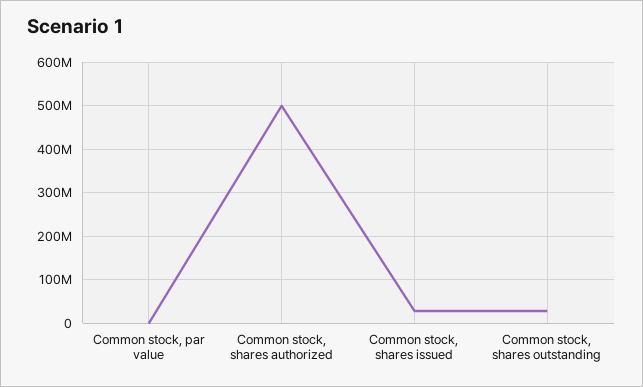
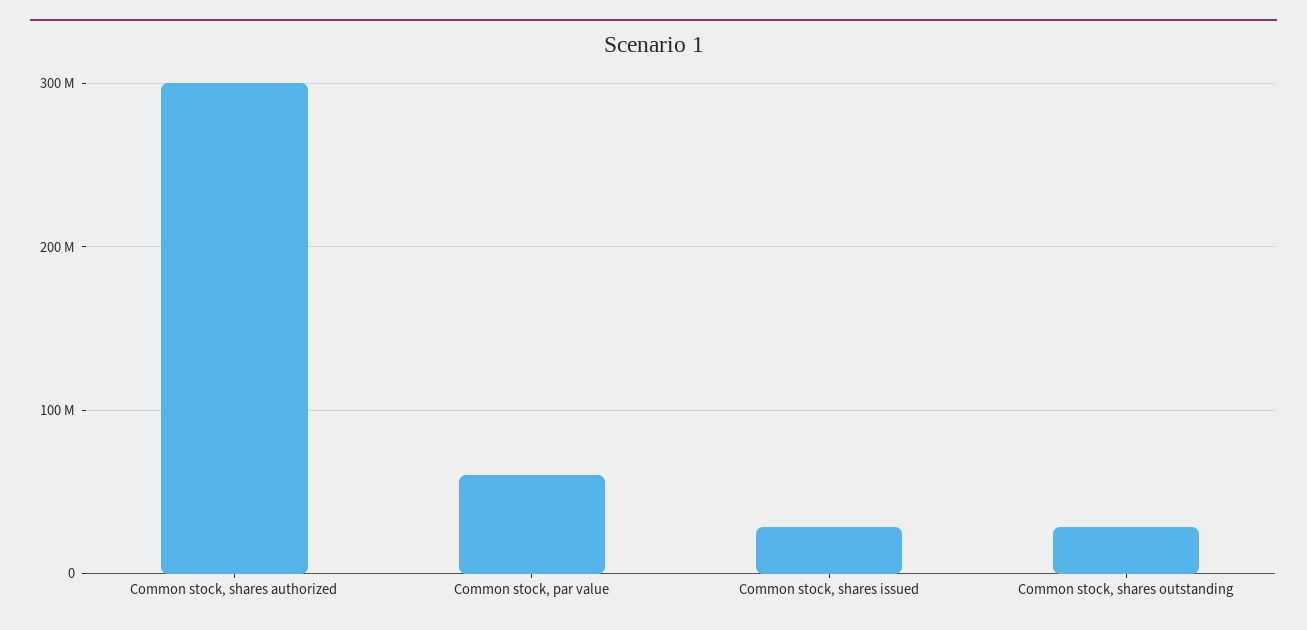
  {
-   "Common stock, par value": 0,
+   "Common stock, par value": 60000000,
-   "Common stock, shares authorized": 500000000,
+   "Common stock, shares authorized": 300000000,
    "Common stock, shares issued": 30000000,
    "Common stock, shares outstanding": 30000000
  }

